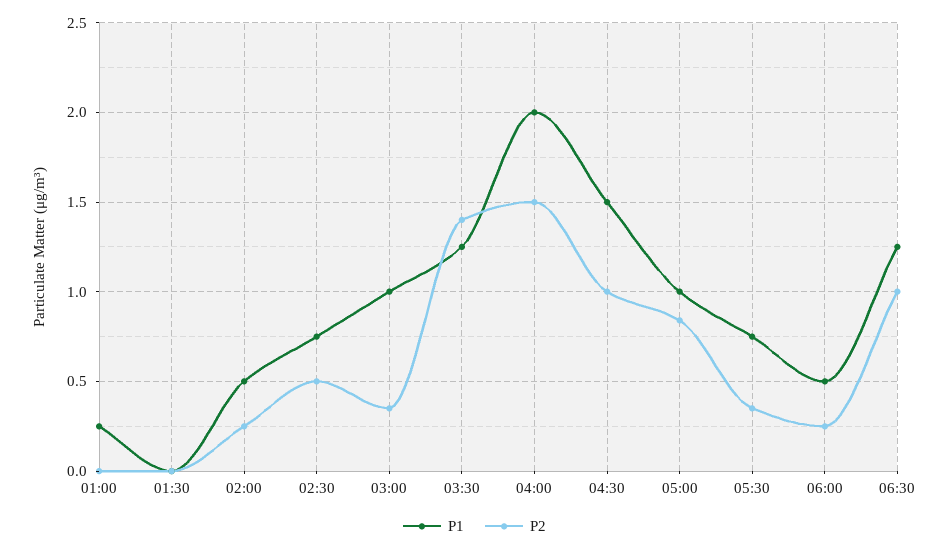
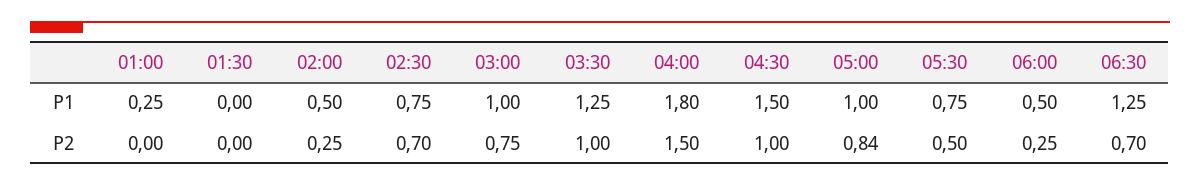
  {
    "P1": {
      "01:00": 0.25,
      "01:30": 0,
      "02:00": 0.5,
      "02:30": 0.75,
      "03:00": 1,
      "03:30": 1.25,
-     "04:00": 2,
+     "04:00": 1.8,
      "04:30": 1.5,
      "05:00": 1,
      "05:30": 0.75,
      "06:00": 0.5,
      "06:30": 1.25
    },
    "P2": {
      "01:00": 0,
      "01:30": 0,
      "02:00": 0.25,
-     "02:30": 0.5,
+     "02:30": 0.7,
-     "03:00": 0.35,
+     "03:00": 0.75,
-     "03:30": 1.4,
+     "03:30": 1,
      "04:00": 1.5,
      "04:30": 1,
      "05:00": 0.84,
-     "05:30": 0.35,
+     "05:30": 0.5,
      "06:00": 0.25,
-     "06:30": 1
+     "06:30": 0.7
    }
  }

